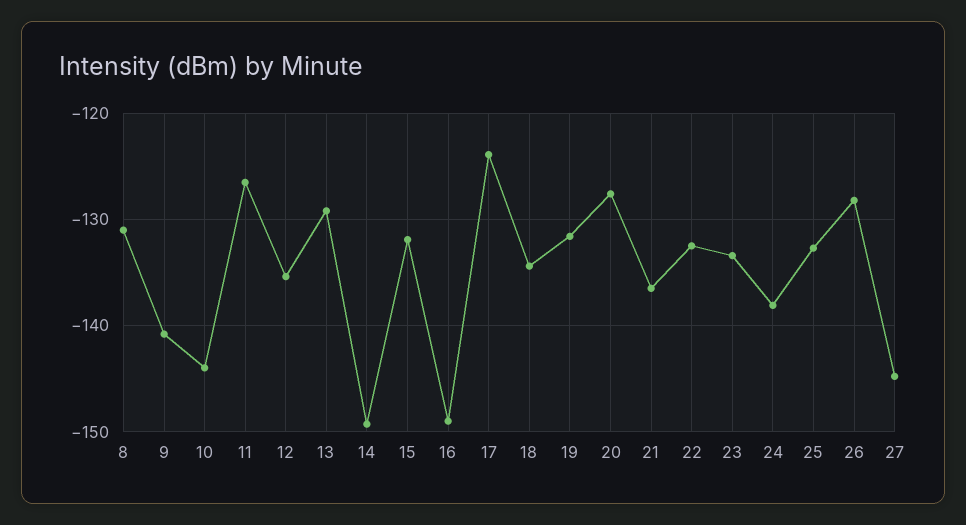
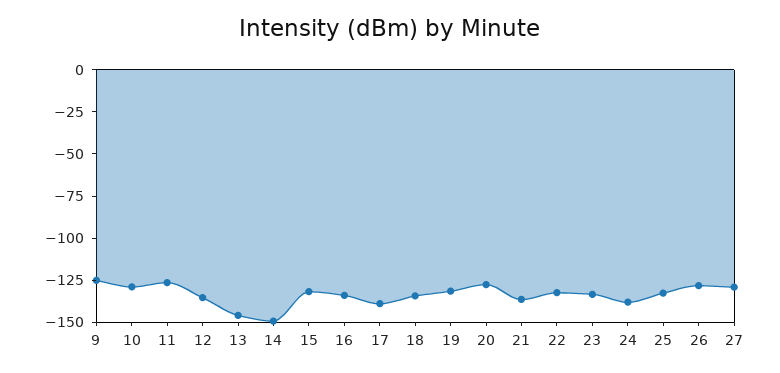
  {
-   "8": -131,
-   "9": -141,
+   "9": -125,
-   "10": -144,
+   "10": -130,
    "11": -127,
    "12": -135,
-   "13": -129,
+   "13": -145,
    "14": -149,
    "15": -132,
-   "16": -149,
+   "16": -135,
-   "17": -124,
+   "17": -140,
    "18": -134,
    "19": -132,
    "20": -128,
    "21": -137,
    "22": -133,
    "23": -133,
    "24": -138,
    "25": -133,
    "26": -128,
-   "27": -145
+   "27": -130
  }

